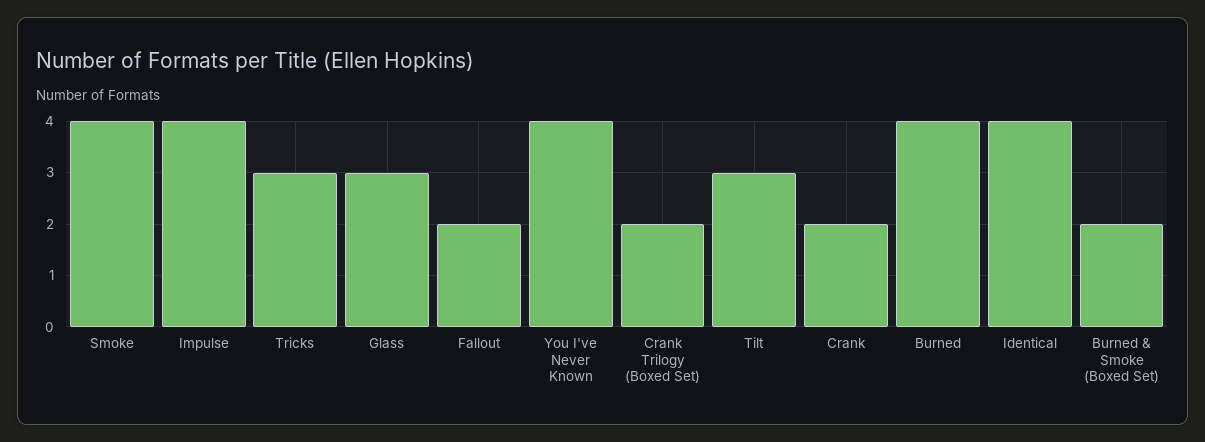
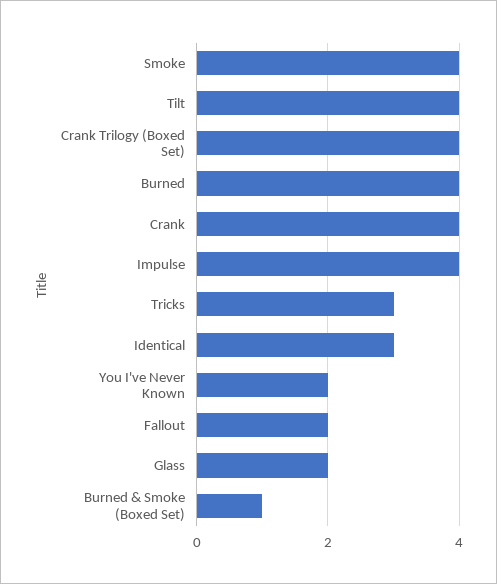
  {
    "Smoke": 4,
    "Impulse": 4,
    "Tricks": 3,
-   "Glass": 3,
+   "Glass": 2,
    "Fallout": 2,
-   "You I've Never Known": 4,
+   "You I've Never Known": 2,
-   "Crank Trilogy (Boxed Set)": 2,
+   "Crank Trilogy (Boxed Set)": 4,
-   "Tilt": 3,
+   "Tilt": 4,
-   "Crank": 2,
+   "Crank": 4,
    "Burned": 4,
-   "Identical": 4,
+   "Identical": 3,
-   "Burned & Smoke (Boxed Set)": 2
+   "Burned & Smoke (Boxed Set)": 1
  }

